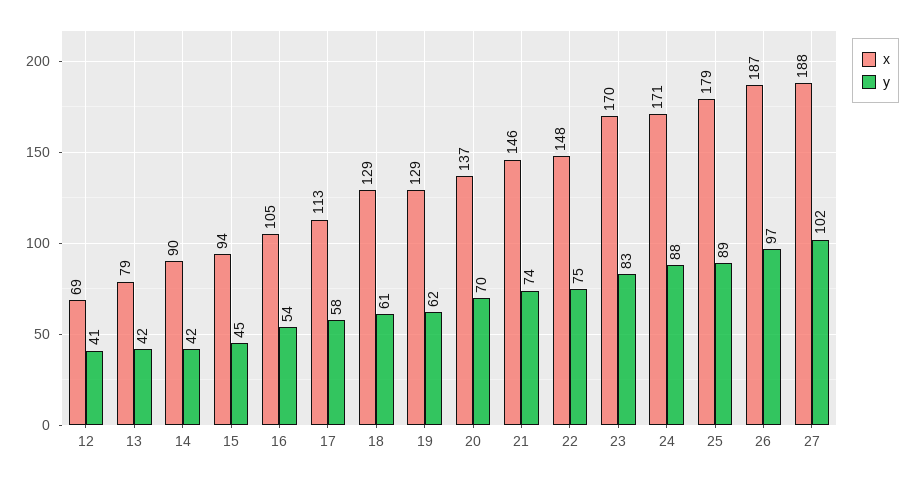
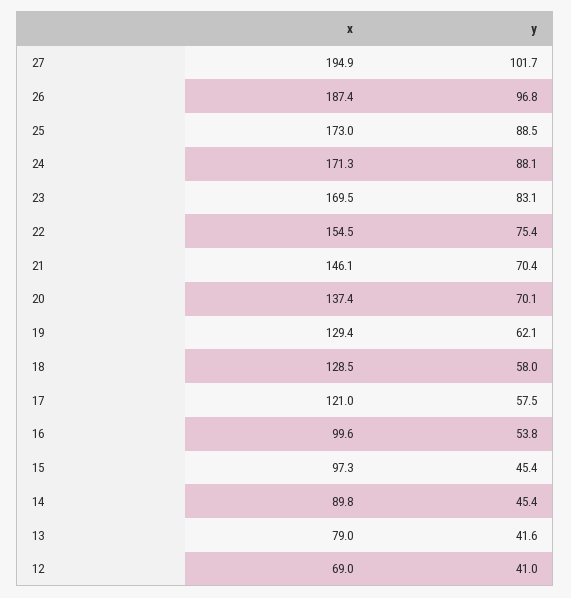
  {
    "x": {
      "12": 69,
      "13": 79,
      "14": 89.8,
-     "15": 94,
+     "15": 97.3,
-     "16": 105,
+     "16": 99.6,
-     "17": 113,
+     "17": 121,
      "18": 128.5,
      "19": 129.4,
      "20": 137.4,
      "21": 146.1,
-     "22": 148,
+     "22": 154.5,
      "23": 169.5,
      "24": 171.3,
-     "25": 179,
+     "25": 173,
      "26": 187.4,
-     "27": 188
+     "27": 194.9
    },
    "y": {
      "12": 41,
      "13": 41.6,
-     "14": 42,
+     "14": 45.4,
      "15": 45.4,
      "16": 53.8,
      "17": 57.5,
-     "18": 61,
+     "18": 58,
      "19": 62.1,
      "20": 70.1,
-     "21": 74,
+     "21": 70.4,
      "22": 75.4,
      "23": 83.1,
      "24": 88.1,
      "25": 88.5,
      "26": 96.8,
      "27": 101.7
    }
  }

